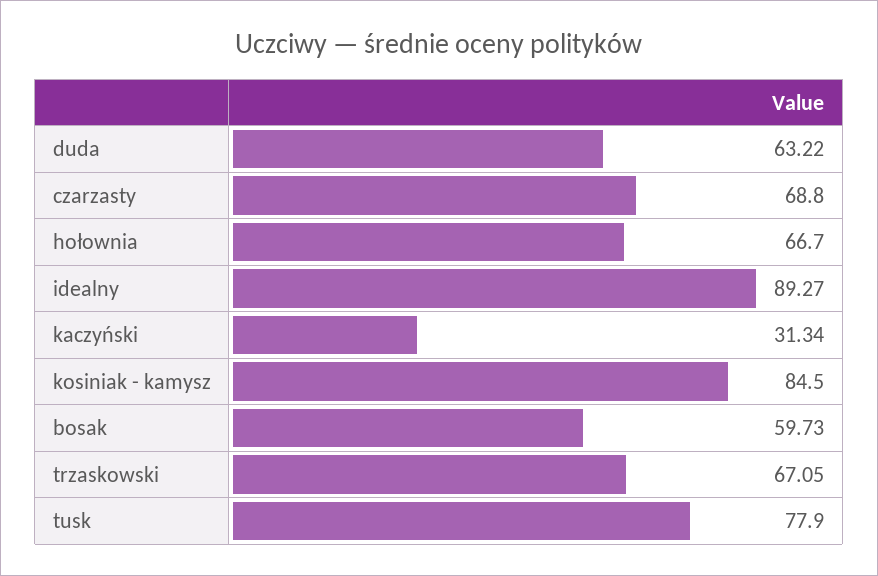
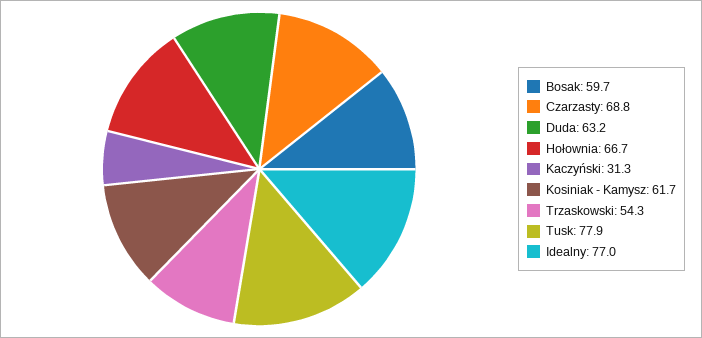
  {
    "duda": 63.22,
    "czarzasty": 68.8,
    "hołownia": 66.7,
-   "idealny": 89.27,
+   "idealny": 77,
    "kaczyński": 31.34,
-   "kosiniak - kamysz": 84.5,
+   "kosiniak - kamysz": 61.7,
    "bosak": 59.73,
-   "trzaskowski": 67.05,
+   "trzaskowski": 54.3,
    "tusk": 77.9
  }

